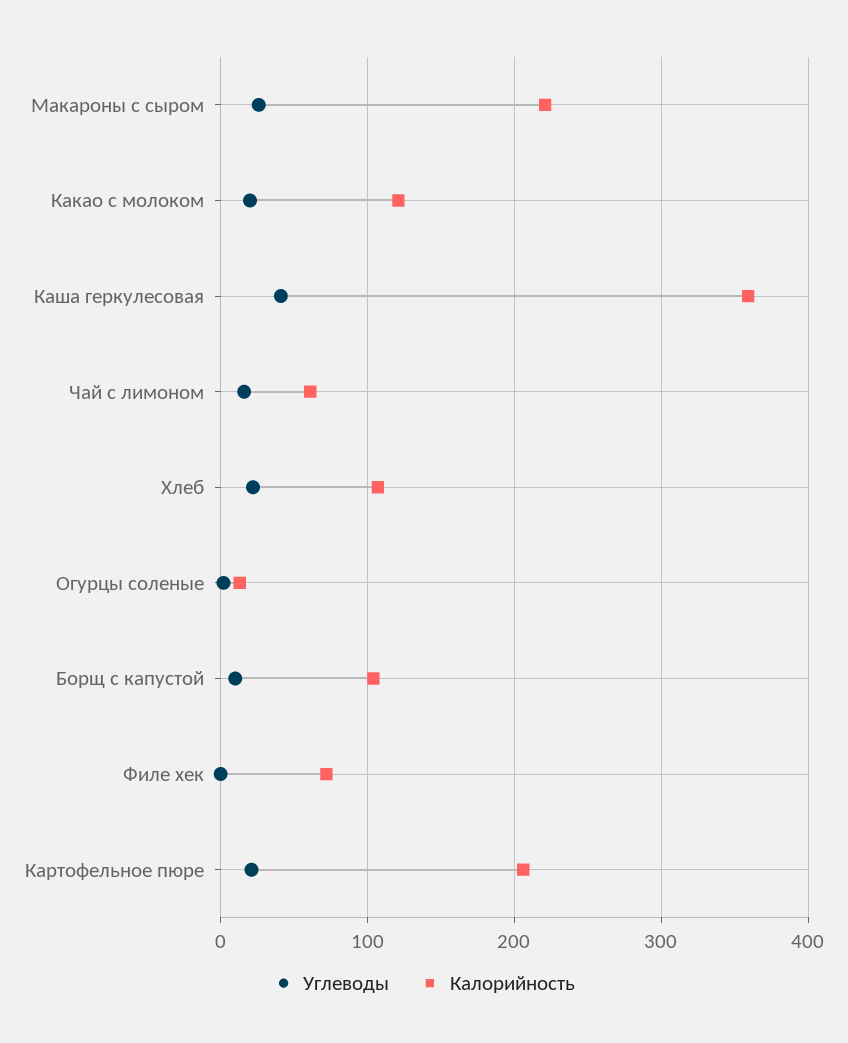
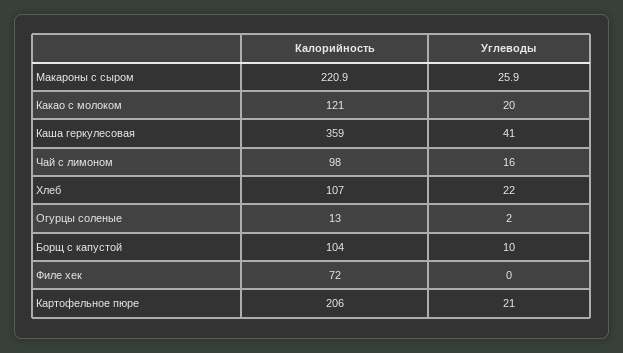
  {
    "Углеводы": {
      "Макароны с сыром": 25.9,
      "Какао с молоком": 20,
      "Каша геркулесовая": 41,
      "Чай с лимоном": 16,
      "Хлеб": 22,
      "Огурцы соленые": 2,
      "Борщ с капустой": 10,
      "Филе хек": 0,
      "Картофельное пюре": 21
    },
    "Калорийность": {
      "Макароны с сыром": 220.9,
      "Какао с молоком": 121,
      "Каша геркулесовая": 359,
-     "Чай с лимоном": 60,
+     "Чай с лимоном": 98,
      "Хлеб": 107,
      "Огурцы соленые": 13,
      "Борщ с капустой": 104,
      "Филе хек": 72,
      "Картофельное пюре": 206
    }
  }

